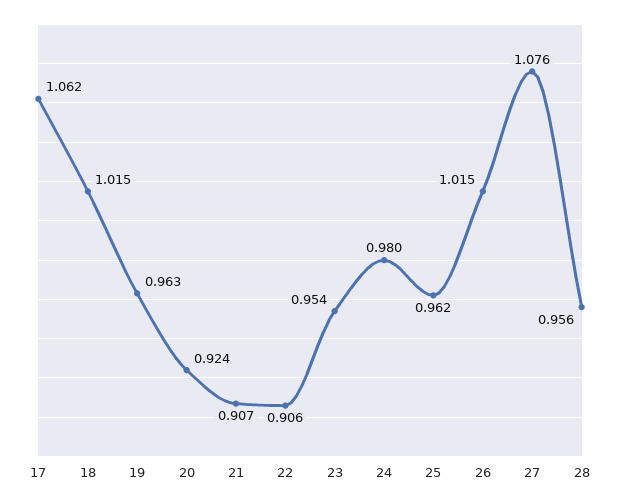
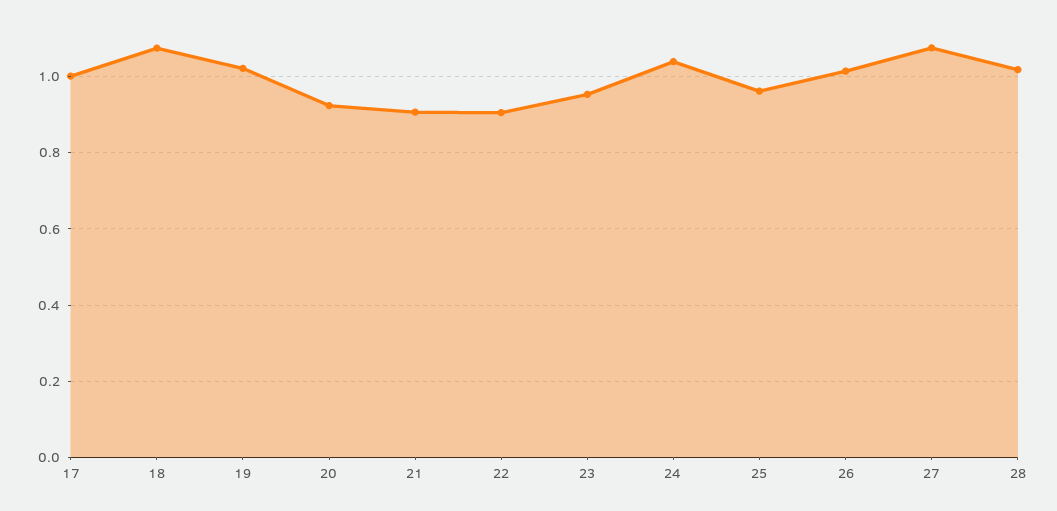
  {
-   "17": 1.062,
+   "17": 1,
-   "18": 1.015,
+   "18": 1.08,
-   "19": 0.963,
+   "19": 1.02,
    "20": 0.924,
    "21": 0.907,
    "22": 0.906,
    "23": 0.954,
-   "24": 0.98,
+   "24": 1.04,
    "25": 0.962,
    "26": 1.015,
    "27": 1.076,
-   "28": 0.956
+   "28": 1.02
  }

